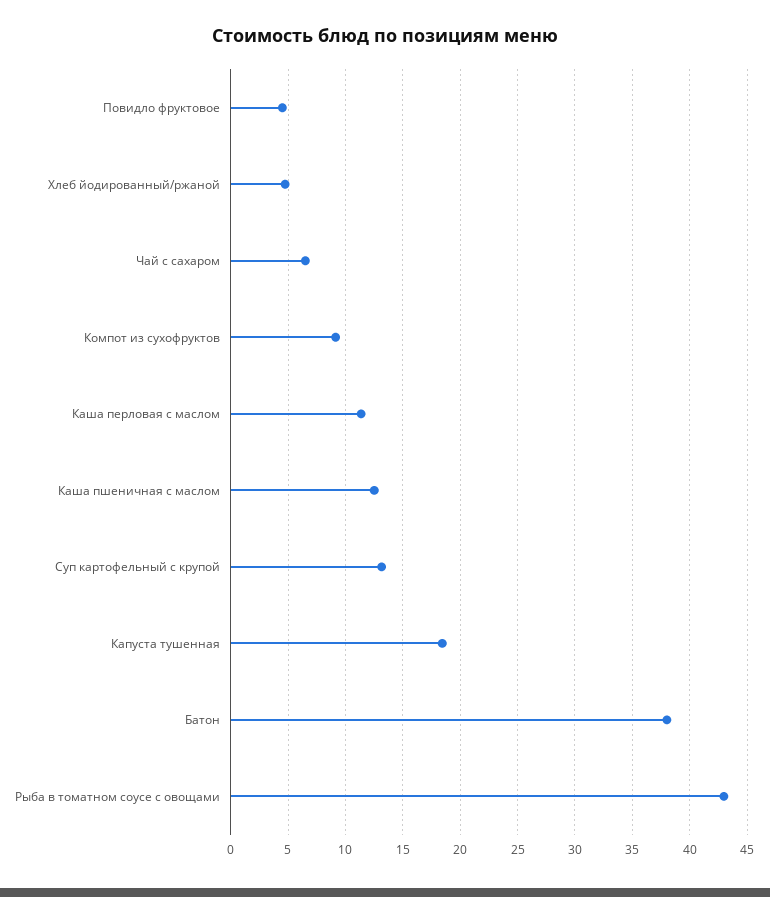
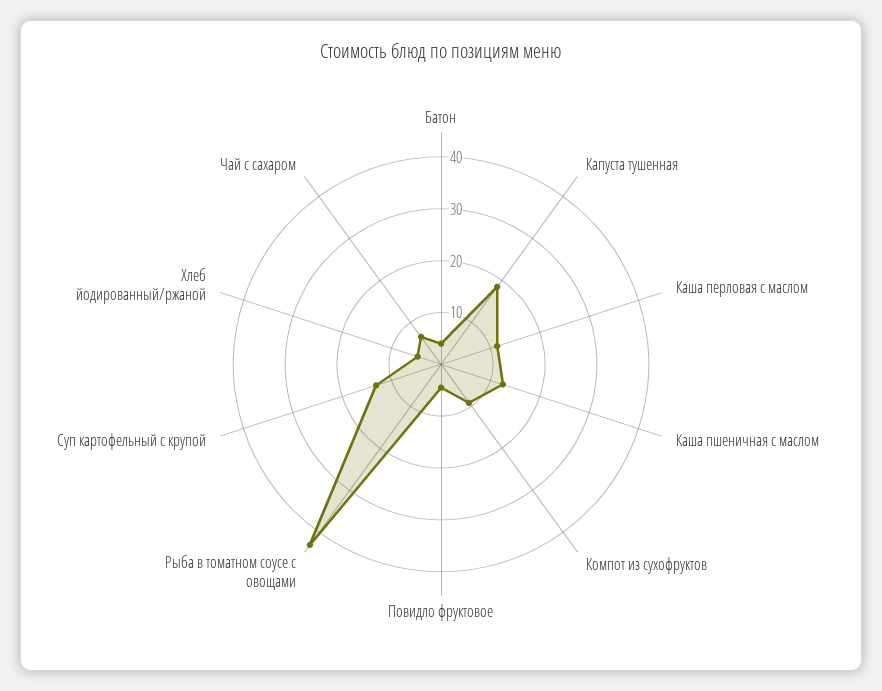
  {
    "Повидло фруктовое": 5,
    "Хлеб йодированный/ржаной": 5,
    "Чай с сахаром": 7,
    "Компот из сухофруктов": 9,
    "Каша перловая с маслом": 11,
    "Каша пшеничная с маслом": 13,
    "Суп картофельный с крупой": 13,
    "Капуста тушенная": 18,
-   "Батон": 38,
+   "Батон": 4,
    "Рыба в томатном соусе с овощами": 43
  }

